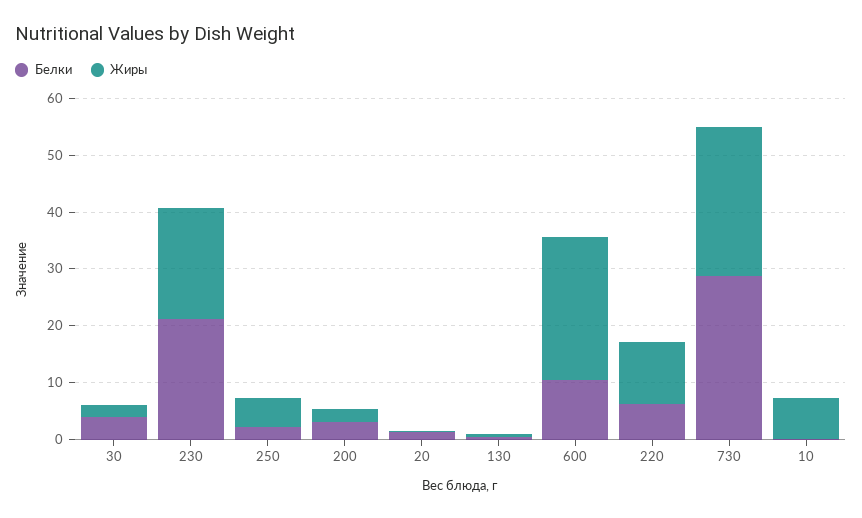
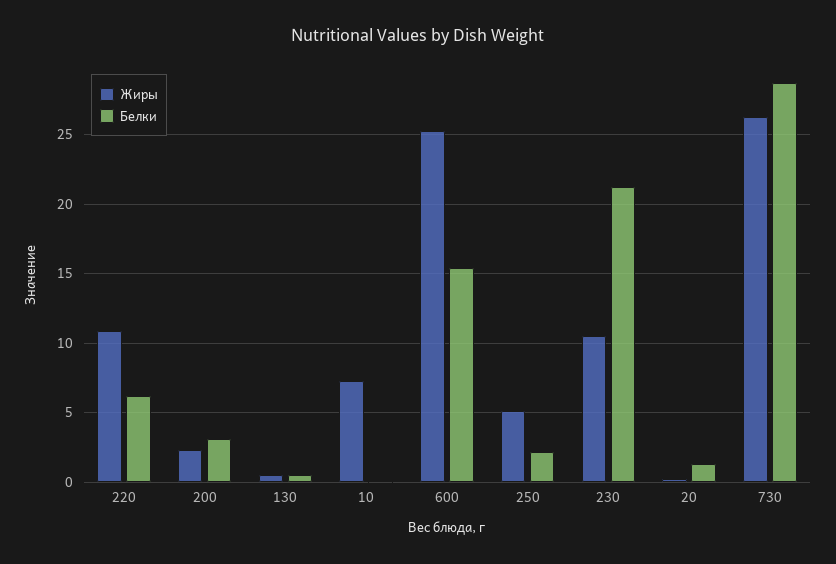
  {
    "Белки": {
-     "30": 4,
      "230": 21,
      "250": 2,
      "200": 3,
      "20": 1.5,
      "130": 0.5,
-     "600": 10,
+     "600": 15.5,
      "220": 6,
      "730": 28.5,
      "10": 0
    },
    "Жиры": {
-     "30": 2,
-     "230": 20,
+     "230": 10.5,
      "250": 5,
      "200": 2.5,
      "20": 0,
      "130": 0.5,
      "600": 25.5,
      "220": 11,
      "730": 26.5,
      "10": 7.5
    }
  }

